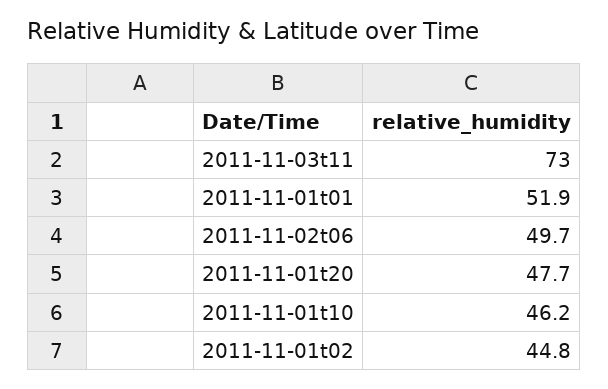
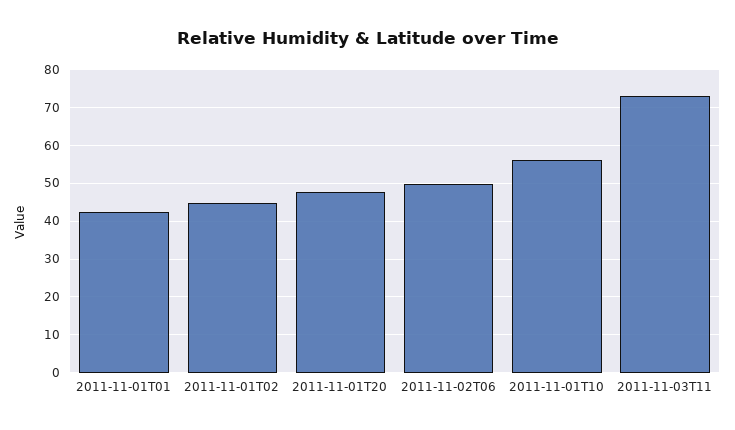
  {
    "2011-11-03t11": 73,
-   "2011-11-01t01": 51.9,
+   "2011-11-01t01": 42,
    "2011-11-02t06": 49.7,
    "2011-11-01t20": 47.7,
-   "2011-11-01t10": 46.2,
+   "2011-11-01t10": 56,
    "2011-11-01t02": 44.8
  }

